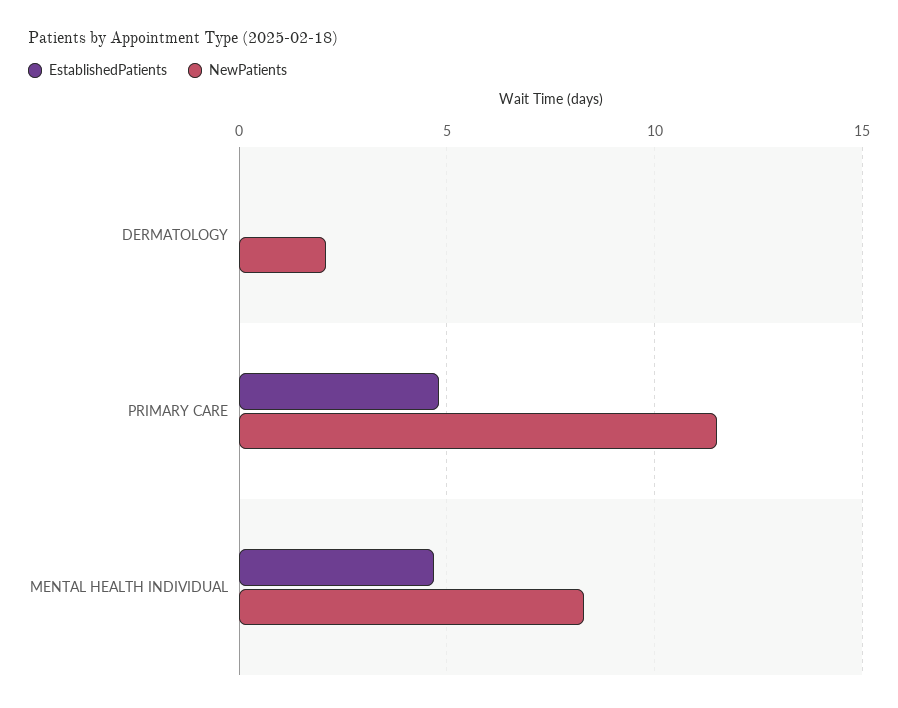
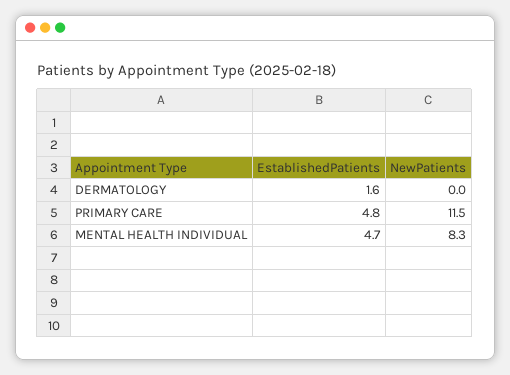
  {
    "EstablishedPatients": {
-     "DERMATOLOGY": 0,
+     "DERMATOLOGY": 1.6,
      "PRIMARY CARE": 4.8,
      "MENTAL HEALTH INDIVIDUAL": 4.7
    },
    "NewPatients": {
-     "DERMATOLOGY": 2,
+     "DERMATOLOGY": 0,
      "PRIMARY CARE": 11.5,
      "MENTAL HEALTH INDIVIDUAL": 8.3
    }
  }

